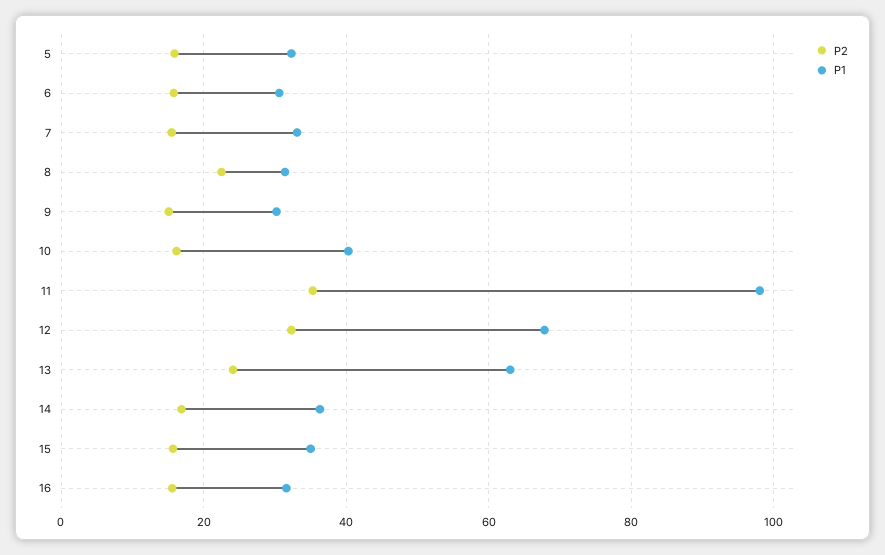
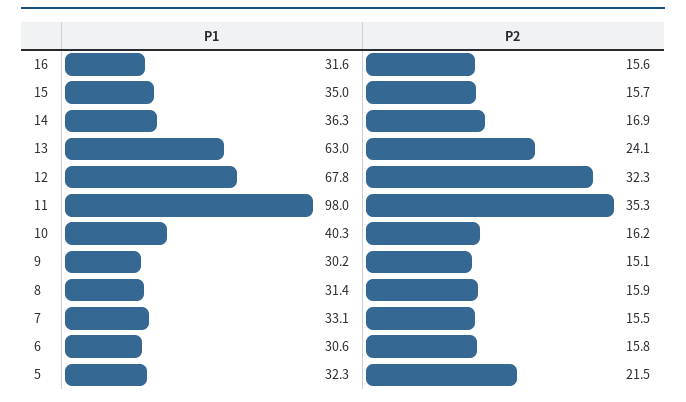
  {
    "P2": {
-     "5": 16,
+     "5": 21.5,
      "6": 15.8,
      "7": 15.5,
-     "8": 22,
+     "8": 15.9,
      "9": 15.1,
      "10": 16.2,
      "11": 35.3,
      "12": 32.3,
      "13": 24.1,
      "14": 16.9,
      "15": 15.7,
      "16": 15.6
    },
    "P1": {
      "5": 32.3,
      "6": 30.6,
      "7": 33.1,
      "8": 31.4,
      "9": 30.2,
      "10": 40.3,
      "11": 98,
      "12": 67.8,
      "13": 63,
      "14": 36.3,
      "15": 35,
      "16": 31.6
    }
  }

